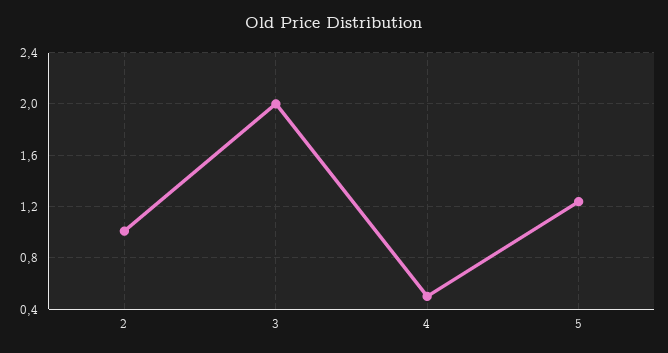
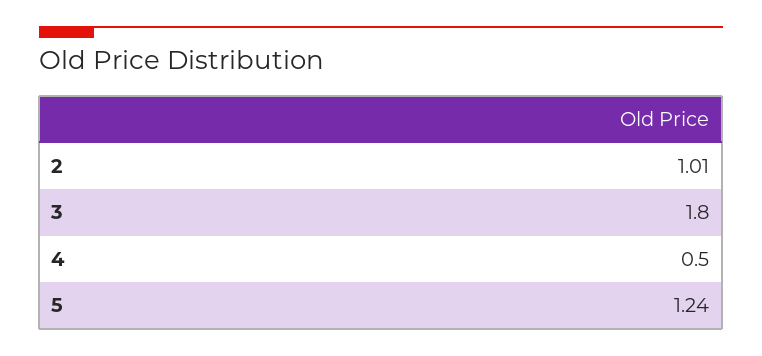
  {
    "2": 1.01,
-   "3": 2,
+   "3": 1.8,
    "4": 0.5,
    "5": 1.24
  }

